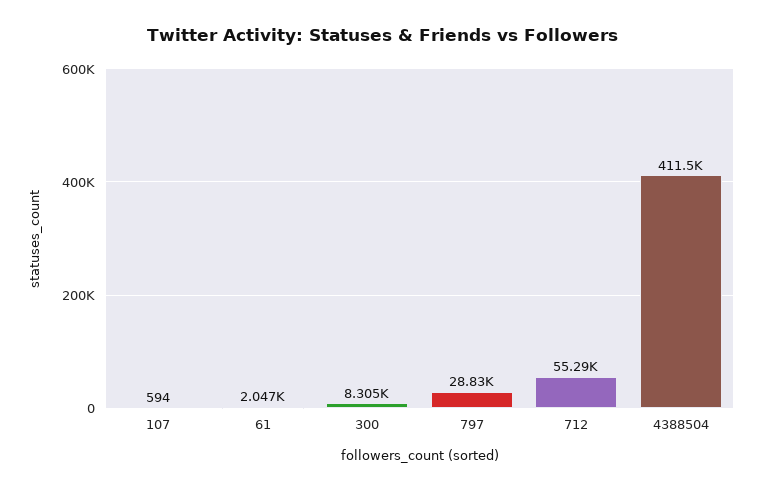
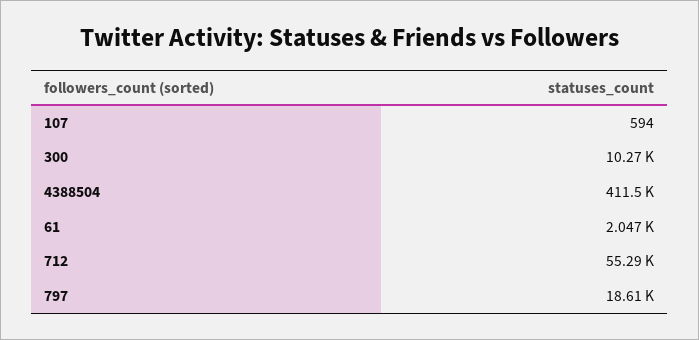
  {
    "107": 594,
    "61": 2047,
-   "300": 8305,
+   "300": 10270,
-   "797": 28830,
+   "797": 18610,
    "712": 55290,
    "4388504": 411500
  }

